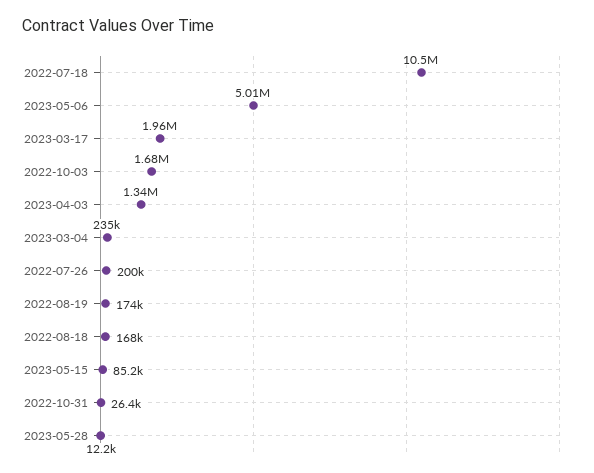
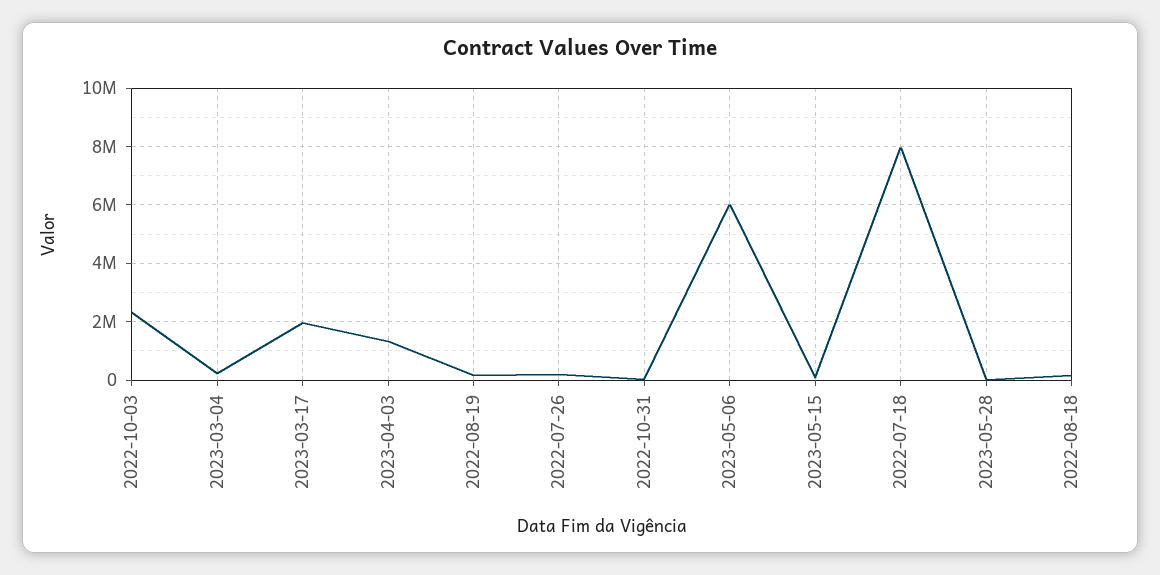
  {
-   "2022-07-18": 10500000,
+   "2022-07-18": 8000000,
-   "2023-05-06": 5010000,
+   "2023-05-06": 6000000,
    "2023-03-17": 1960000,
-   "2022-10-03": 1680000,
+   "2022-10-03": 2250000,
    "2023-04-03": 1340000,
    "2023-03-04": 235000,
    "2022-07-26": 200000,
    "2022-08-19": 174000,
    "2022-08-18": 168000,
    "2023-05-15": 85200,
    "2022-10-31": 26400,
    "2023-05-28": 12200
  }

